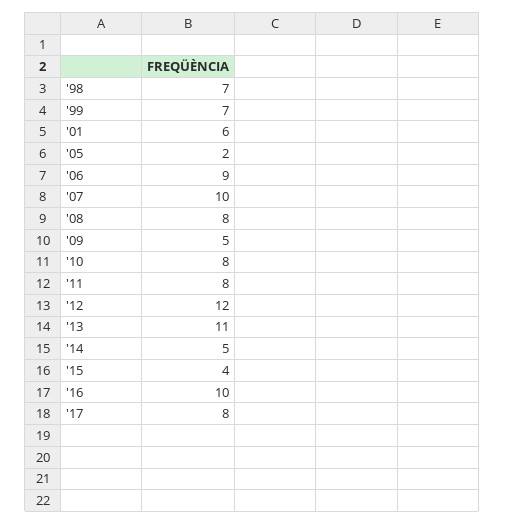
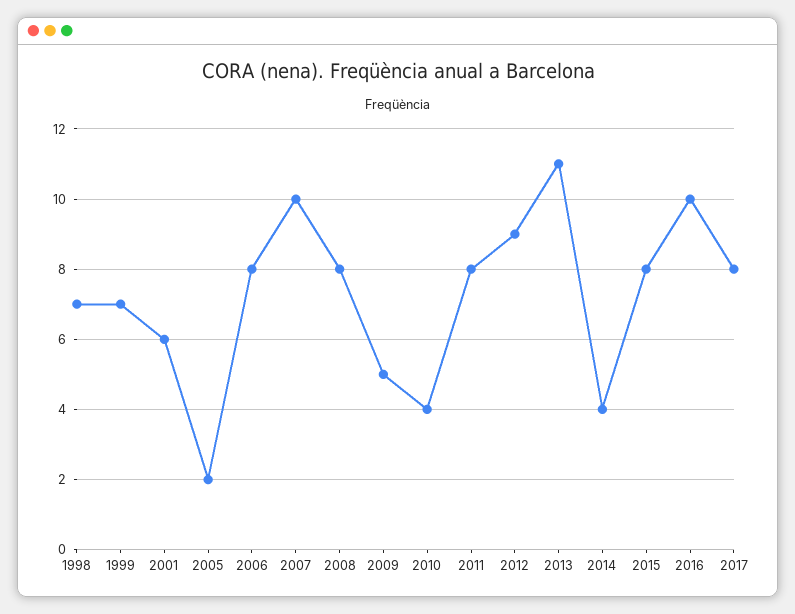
  {
    "'98": 7,
    "'99": 7,
    "'01": 6,
    "'05": 2,
-   "'06": 9,
+   "'06": 8,
    "'07": 10,
    "'08": 8,
    "'09": 5,
-   "'10": 8,
+   "'10": 4,
    "'11": 8,
-   "'12": 12,
+   "'12": 9,
    "'13": 11,
-   "'14": 5,
+   "'14": 4,
-   "'15": 4,
+   "'15": 8,
    "'16": 10,
    "'17": 8
  }

